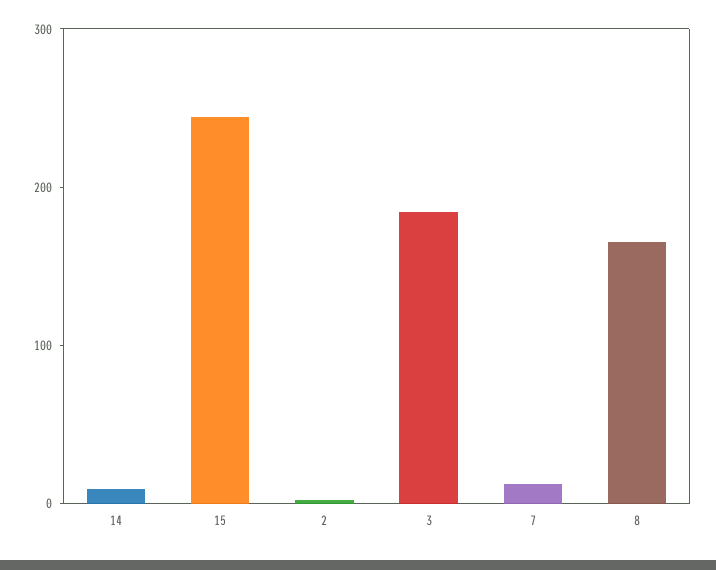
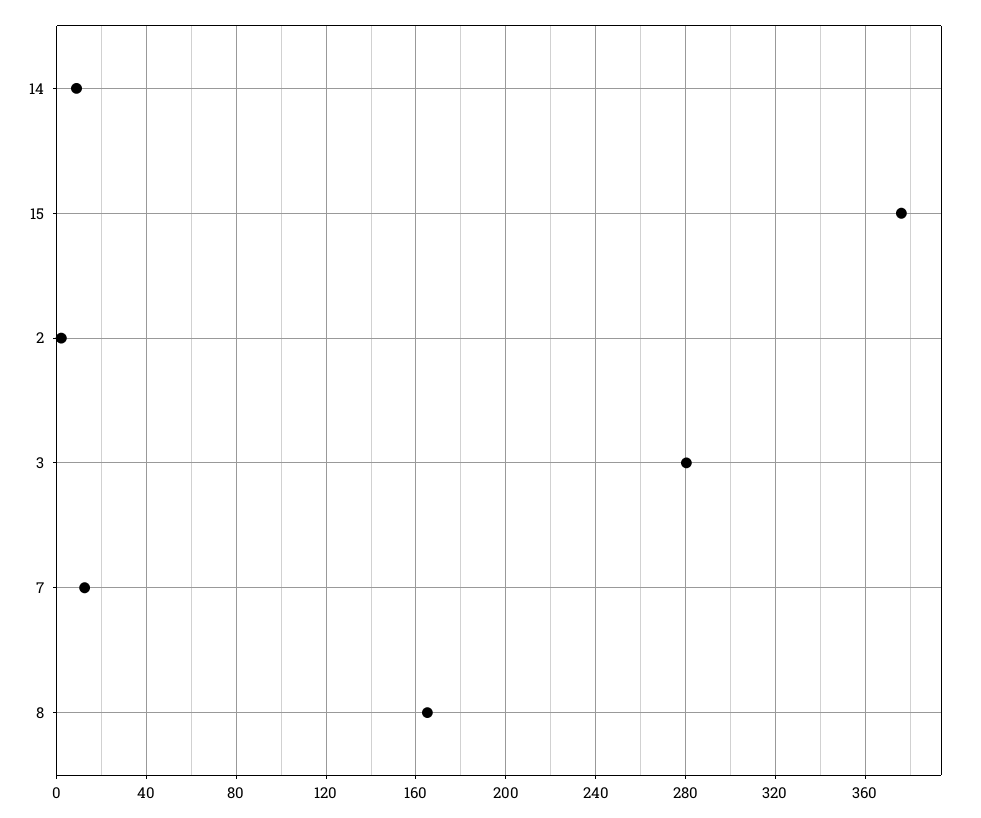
  {
    "14": 10,
-   "15": 240,
+   "15": 375,
    "2": 0,
-   "3": 180,
+   "3": 280,
    "7": 15,
    "8": 165
  }

